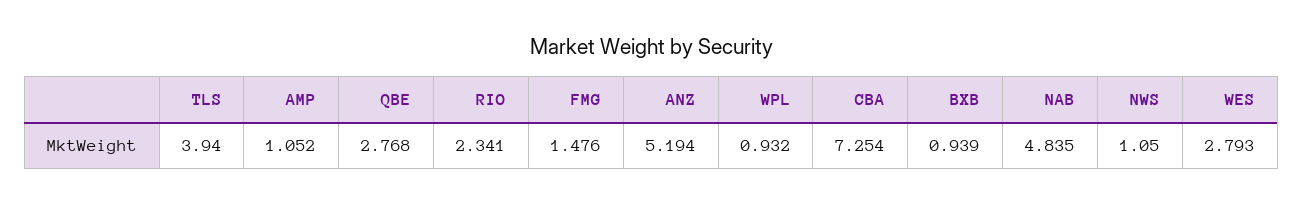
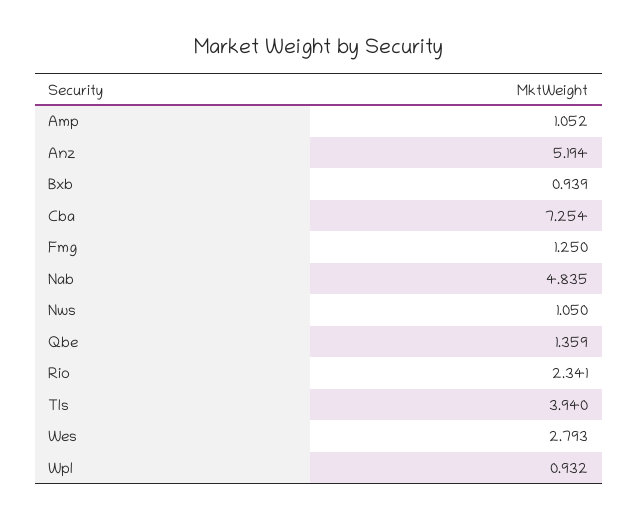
  {
    "TLS": 3.94,
    "AMP": 1.052,
-   "QBE": 2.768,
+   "QBE": 1.359,
    "RIO": 2.341,
-   "FMG": 1.476,
+   "FMG": 1.25,
    "ANZ": 5.194,
    "WPL": 0.932,
    "CBA": 7.254,
    "BXB": 0.939,
    "NAB": 4.835,
    "NWS": 1.05,
    "WES": 2.793
  }

